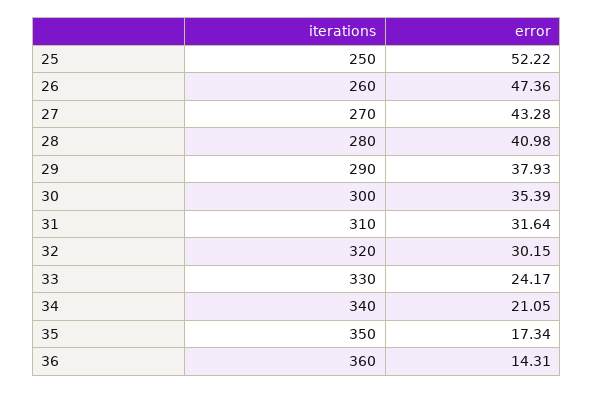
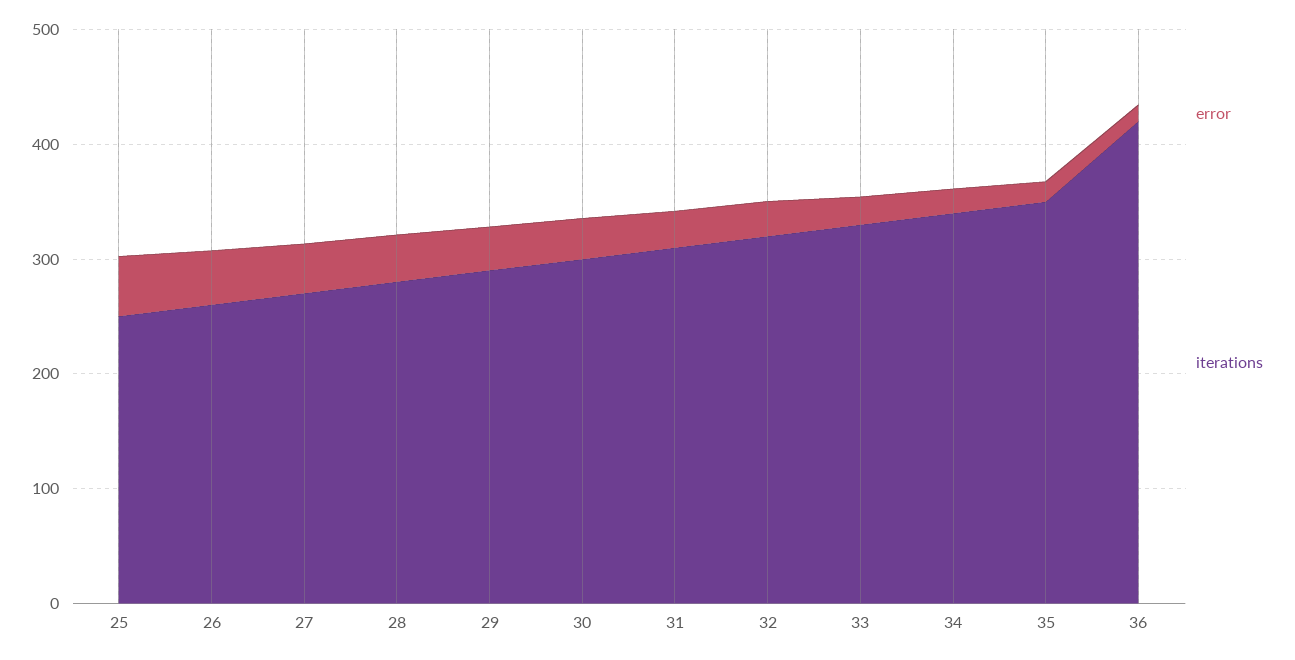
  {
    "iterations": {
      "25": 250,
      "26": 260,
      "27": 270,
      "28": 280,
      "29": 290,
      "30": 300,
      "31": 310,
      "32": 320,
      "33": 330,
      "34": 340,
      "35": 350,
-     "36": 360
+     "36": 420
    },
    "error": {
      "25": 52.22,
      "26": 47.36,
      "27": 43.28,
      "28": 40.98,
      "29": 37.93,
      "30": 35.39,
      "31": 31.64,
      "32": 30.15,
      "33": 24.17,
      "34": 21.05,
      "35": 17.34,
      "36": 14.31
    }
  }

